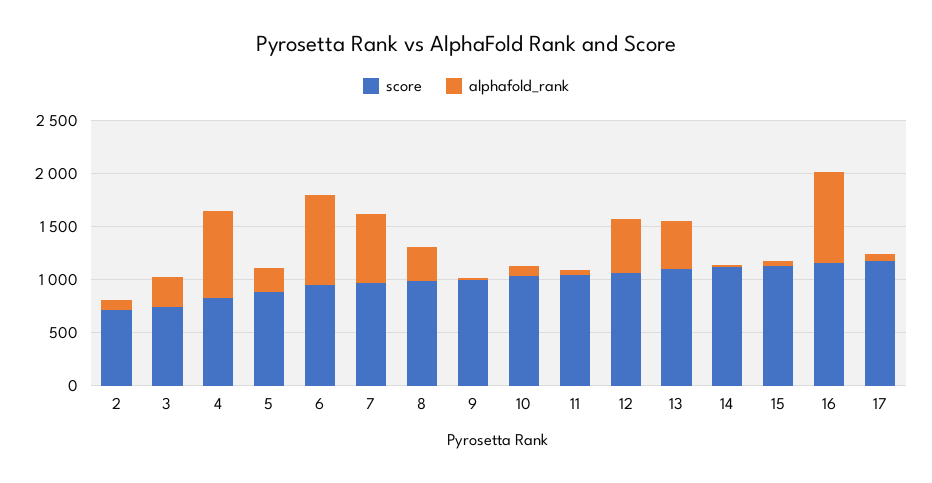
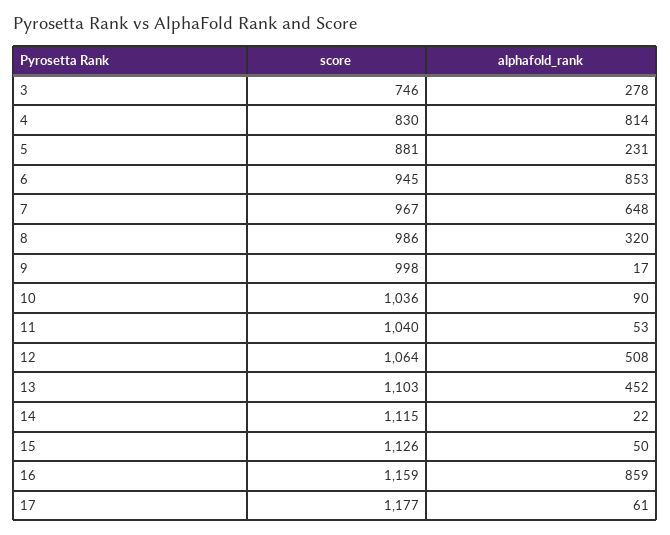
  {
    "score": {
-     "2": 700,
      "3": 746,
      "4": 830,
      "5": 881,
      "6": 945,
      "7": 967,
      "8": 986,
      "9": 998,
      "10": 1036,
      "11": 1040,
      "12": 1064,
      "13": 1103,
      "14": 1115,
      "15": 1126,
      "16": 1159,
      "17": 1177
    },
    "alphafold_rank": {
-     "2": 100,
      "3": 278,
      "4": 814,
      "5": 231,
      "6": 853,
      "7": 648,
      "8": 320,
      "9": 17,
      "10": 90,
      "11": 53,
      "12": 508,
      "13": 452,
      "14": 22,
      "15": 50,
      "16": 859,
      "17": 61
    }
  }

